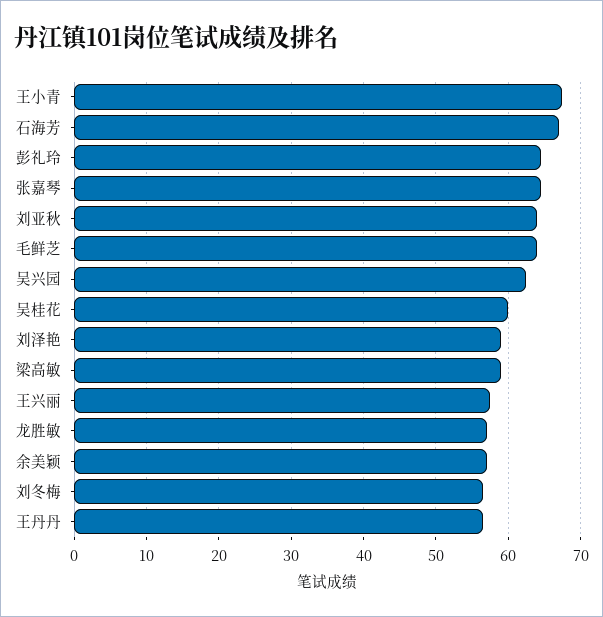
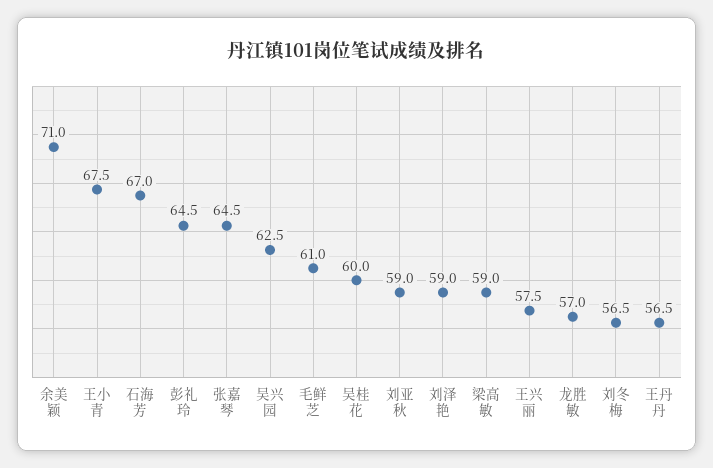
  {
    "王小青": 67.5,
    "石海芳": 67,
    "彭礼玲": 64.5,
    "张嘉琴": 64.5,
-   "刘亚秋": 64,
+   "刘亚秋": 59,
-   "毛鲜芝": 64,
+   "毛鲜芝": 61,
    "吴兴园": 62.5,
    "吴桂花": 60,
    "刘泽艳": 59,
    "梁高敏": 59,
    "王兴丽": 57.5,
    "龙胜敏": 57,
-   "余美颖": 57,
+   "余美颖": 71,
    "刘冬梅": 56.5,
    "王丹丹": 56.5
  }

